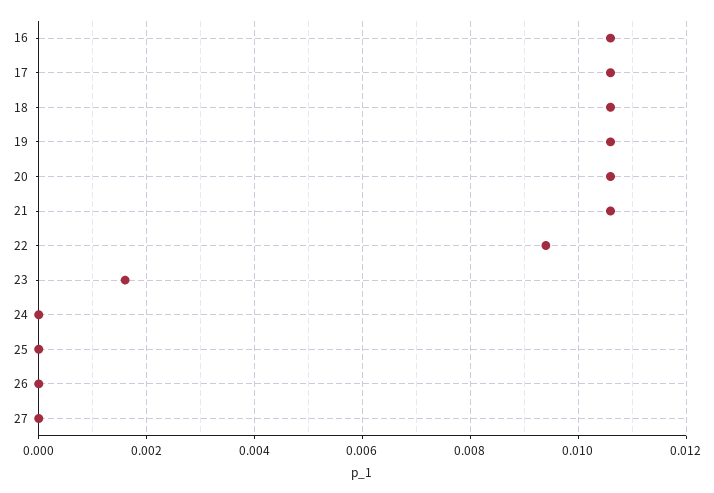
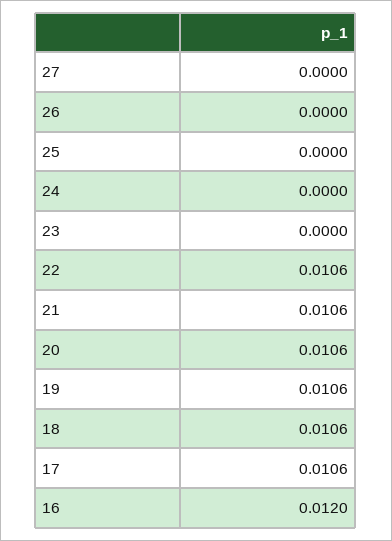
  {
-   "16": 0.0105,
+   "16": 0.012,
    "17": 0.0106,
    "18": 0.0106,
    "19": 0.0106,
    "20": 0.0106,
    "21": 0.0106,
-   "22": 0.0095,
+   "22": 0.0106,
-   "23": 0.0015,
+   "23": 0,
    "24": 0,
    "25": 0,
    "26": 0,
    "27": 0
  }

